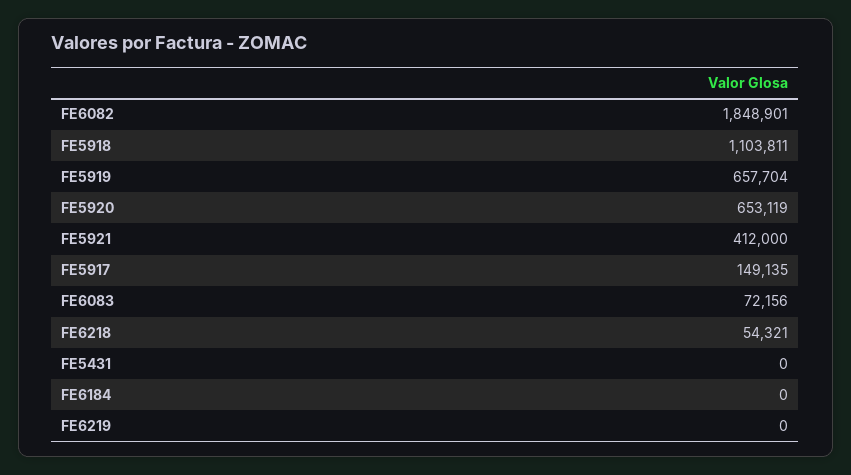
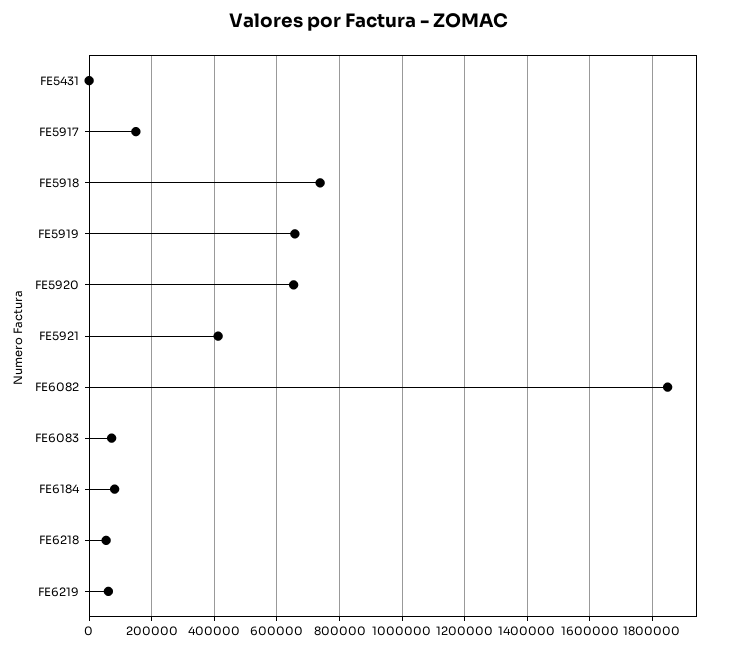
  {
    "FE6082": 1848901,
-   "FE5918": 1103811,
+   "FE5918": 740000,
    "FE5919": 657704,
    "FE5920": 653119,
    "FE5921": 412000,
    "FE5917": 149135,
    "FE6083": 72156,
    "FE6218": 54321,
    "FE5431": 0,
-   "FE6184": 0,
+   "FE6184": 80000,
-   "FE6219": 0
+   "FE6219": 60000
  }

